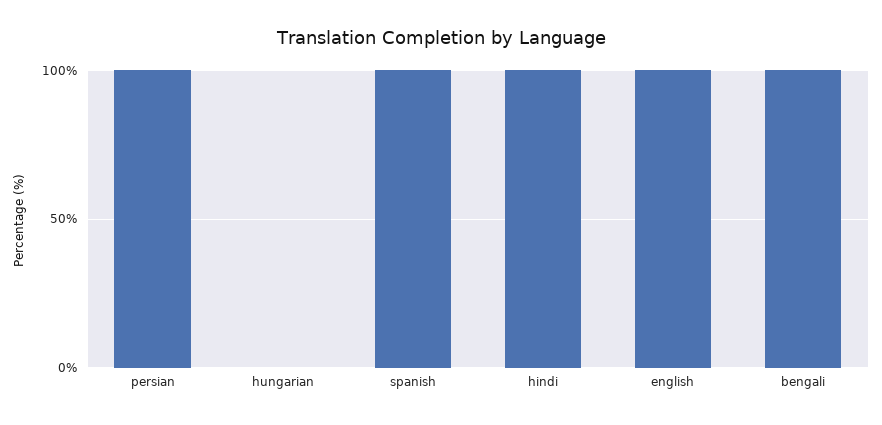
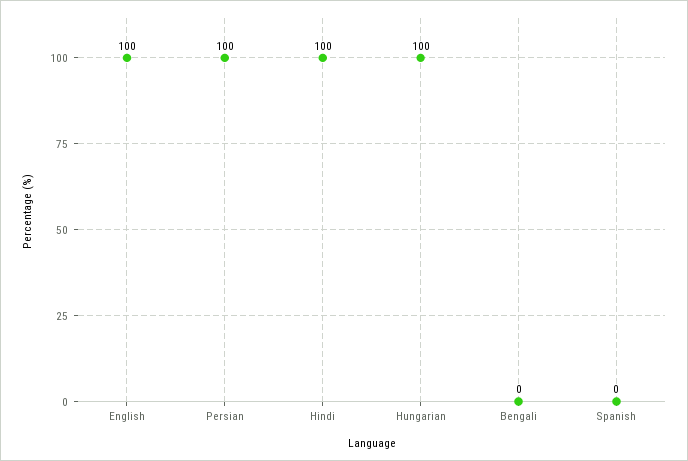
  {
    "persian": 100,
-   "hungarian": 0,
+   "hungarian": 100,
-   "spanish": 100,
+   "spanish": 0,
    "hindi": 100,
    "english": 100,
-   "bengali": 100
+   "bengali": 0
  }

